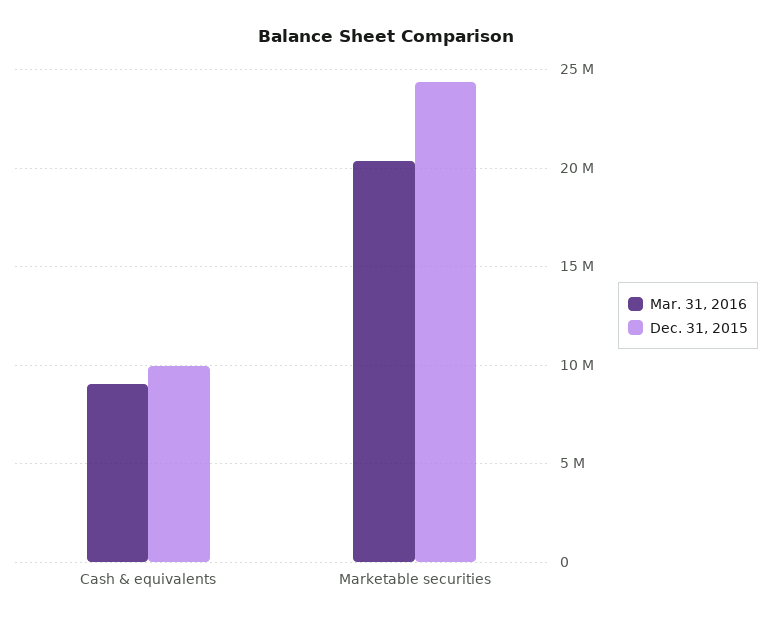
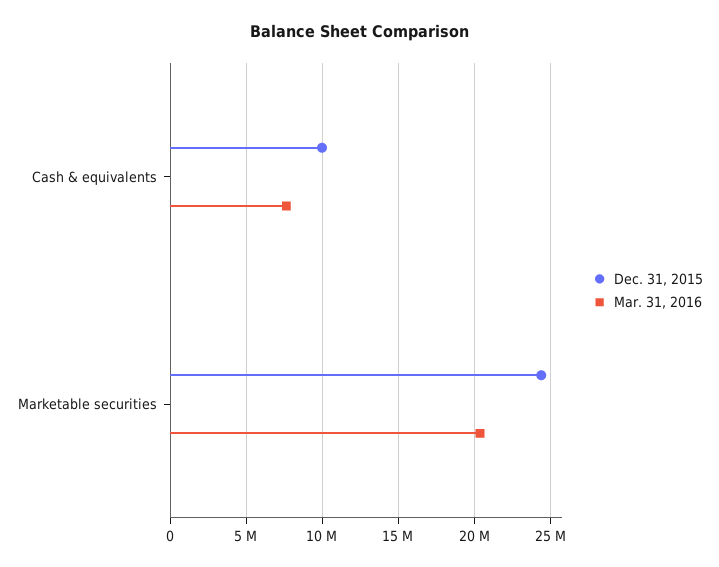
  {
    "Mar. 31, 2016": {
-     "Cash & equivalents": 9000000,
+     "Cash & equivalents": 7500000,
      "Marketable securities": 20500000
    },
    "Dec. 31, 2015": {
      "Cash & equivalents": 10000000,
      "Marketable securities": 24500000
    }
  }

